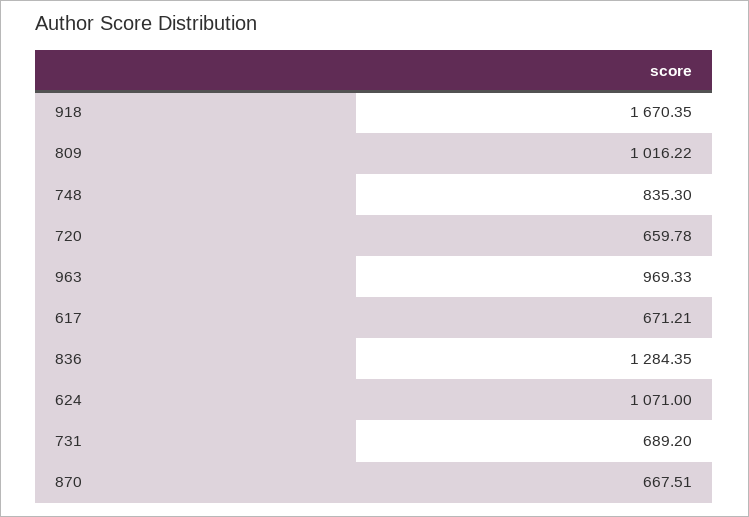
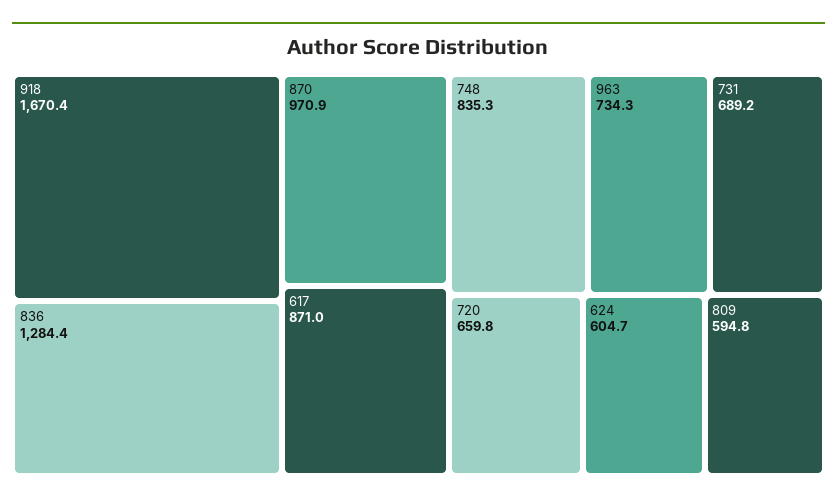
  {
    "918": 1670.35,
-   "809": 1016.22,
+   "809": 594.8,
    "748": 835.3,
    "720": 659.78,
-   "963": 969.33,
+   "963": 734.3,
-   "617": 671.21,
+   "617": 871,
    "836": 1284.35,
-   "624": 1071,
+   "624": 604.7,
    "731": 689.2,
-   "870": 667.51
+   "870": 970.9
  }

